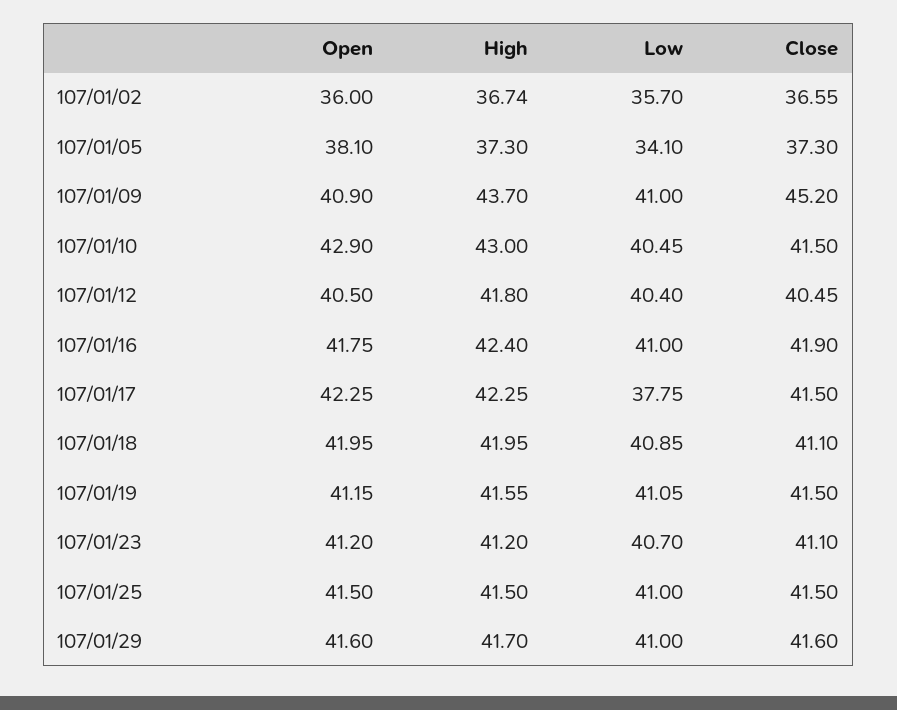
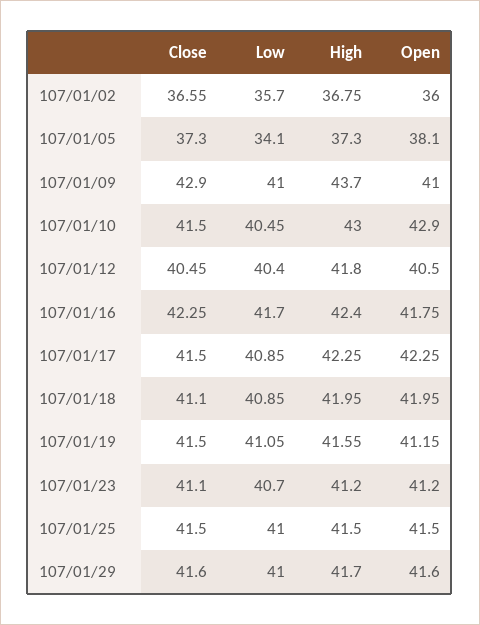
  {
    "Open": {
      "107/01/02": 36,
      "107/01/05": 38.1,
-     "107/01/09": 40.9,
+     "107/01/09": 41,
      "107/01/10": 42.9,
      "107/01/12": 40.5,
      "107/01/16": 41.75,
      "107/01/17": 42.25,
      "107/01/18": 41.95,
      "107/01/19": 41.15,
      "107/01/23": 41.2,
      "107/01/25": 41.5,
      "107/01/29": 41.6
    },
    "High": {
-     "107/01/02": 36.74,
+     "107/01/02": 36.75,
      "107/01/05": 37.3,
      "107/01/09": 43.7,
      "107/01/10": 43,
      "107/01/12": 41.8,
      "107/01/16": 42.4,
      "107/01/17": 42.25,
      "107/01/18": 41.95,
      "107/01/19": 41.55,
      "107/01/23": 41.2,
      "107/01/25": 41.5,
      "107/01/29": 41.7
    },
    "Low": {
      "107/01/02": 35.7,
      "107/01/05": 34.1,
      "107/01/09": 41,
      "107/01/10": 40.45,
      "107/01/12": 40.4,
-     "107/01/16": 41,
+     "107/01/16": 41.7,
-     "107/01/17": 37.75,
+     "107/01/17": 40.85,
      "107/01/18": 40.85,
      "107/01/19": 41.05,
      "107/01/23": 40.7,
      "107/01/25": 41,
      "107/01/29": 41
    },
    "Close": {
      "107/01/02": 36.55,
      "107/01/05": 37.3,
-     "107/01/09": 45.2,
+     "107/01/09": 42.9,
      "107/01/10": 41.5,
      "107/01/12": 40.45,
-     "107/01/16": 41.9,
+     "107/01/16": 42.25,
      "107/01/17": 41.5,
      "107/01/18": 41.1,
      "107/01/19": 41.5,
      "107/01/23": 41.1,
      "107/01/25": 41.5,
      "107/01/29": 41.6
    }
  }

